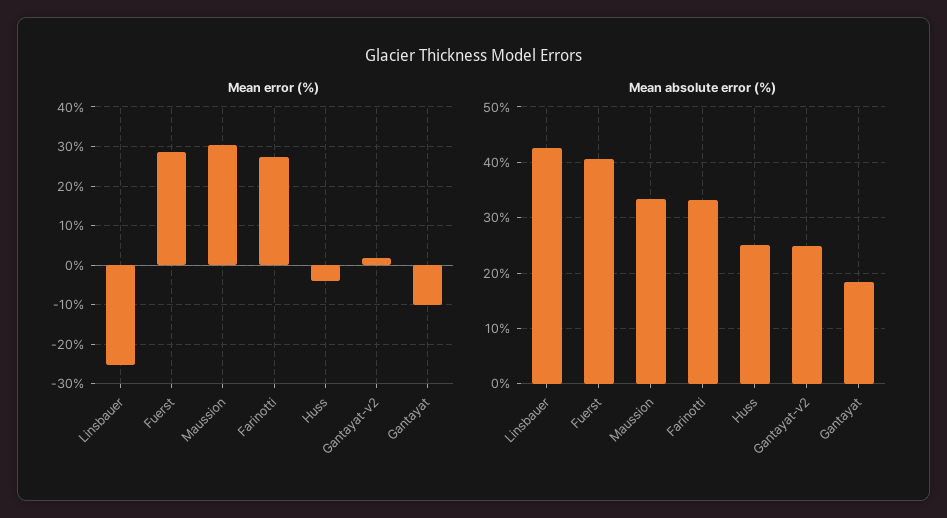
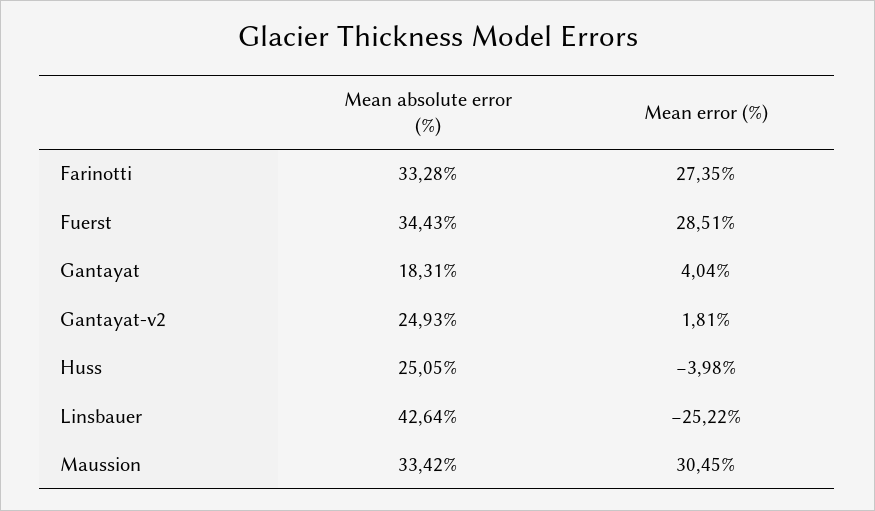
  {
    "Mean error (%)": {
      "Linsbauer": -25.22,
      "Fuerst": 28.51,
      "Maussion": 30.45,
      "Farinotti": 27.35,
      "Huss": -3.98,
      "Gantayat-v2": 1.81,
-     "Gantayat": -10
+     "Gantayat": 4.04
    },
    "Mean absolute error (%)": {
      "Linsbauer": 42.64,
-     "Fuerst": 40,
+     "Fuerst": 34.43,
      "Maussion": 33.42,
      "Farinotti": 33.28,
      "Huss": 25.05,
      "Gantayat-v2": 24.93,
      "Gantayat": 18.31
    }
  }

